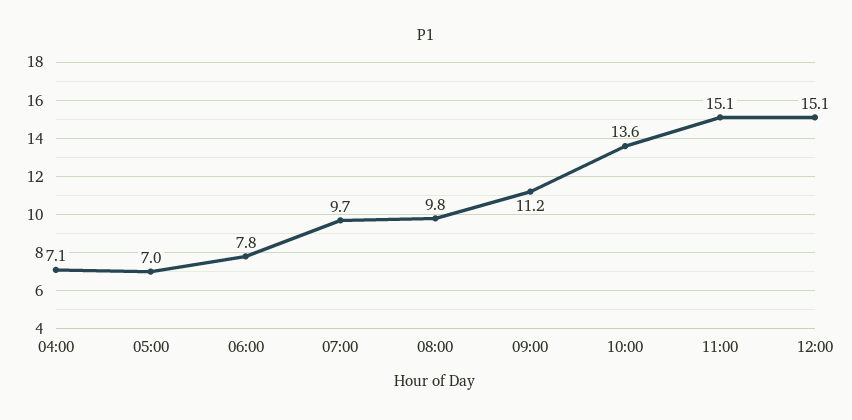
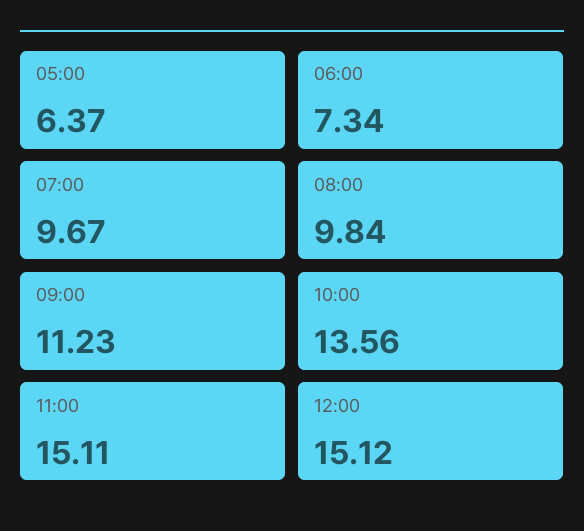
  {
-   "04:00": 7.1,
-   "05:00": 7,
+   "05:00": 6.37,
-   "06:00": 7.8,
+   "06:00": 7.34,
    "07:00": 9.67,
    "08:00": 9.84,
    "09:00": 11.23,
    "10:00": 13.56,
    "11:00": 15.11,
    "12:00": 15.12
  }

